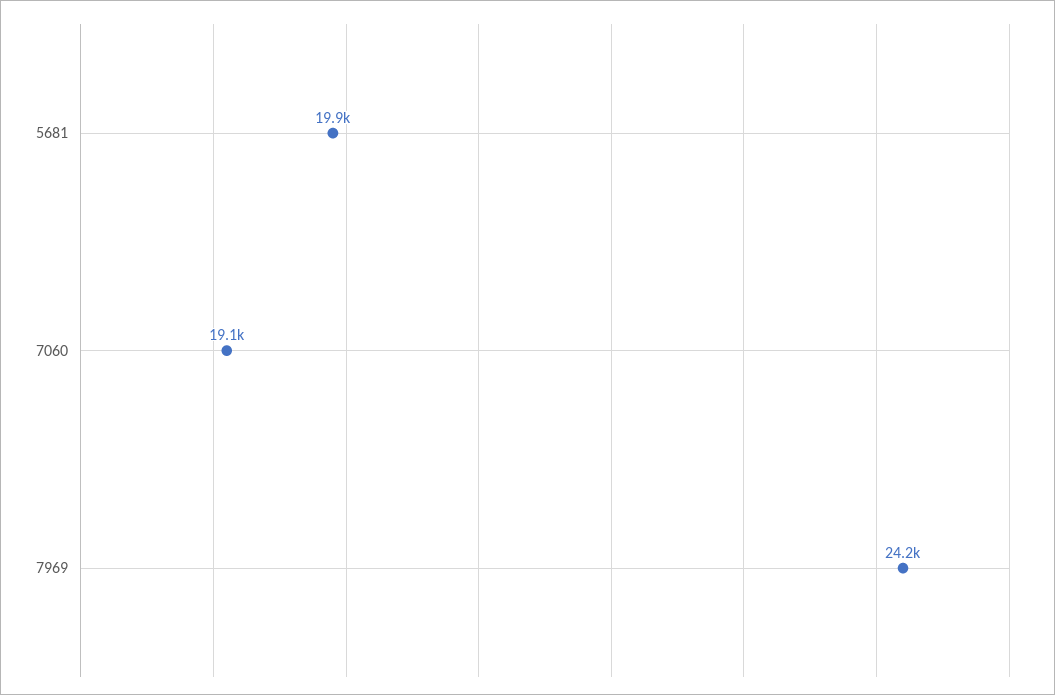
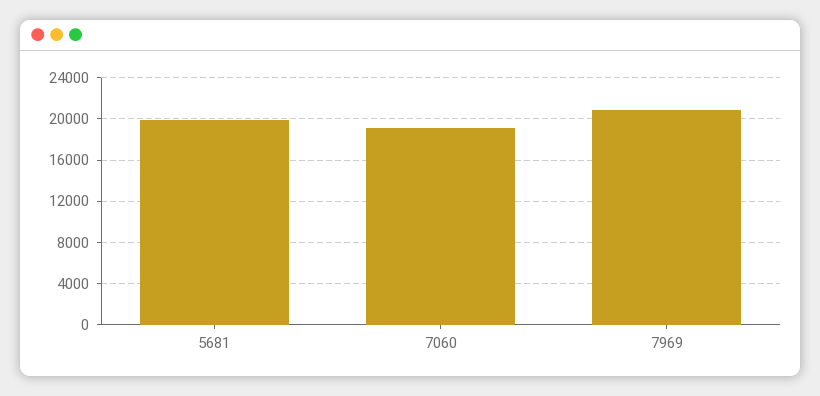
  {
    "5681": 19900,
    "7060": 19100,
-   "7969": 24200
+   "7969": 21000
  }

